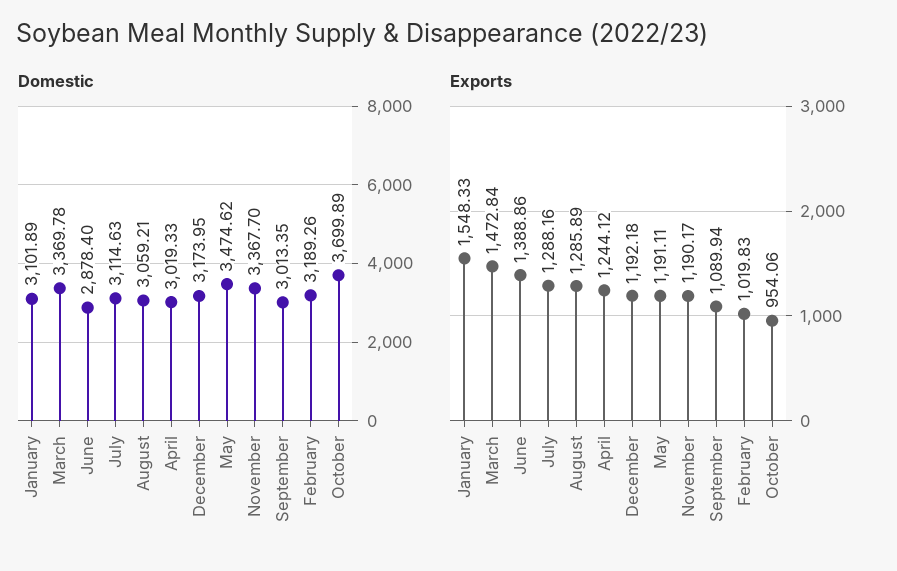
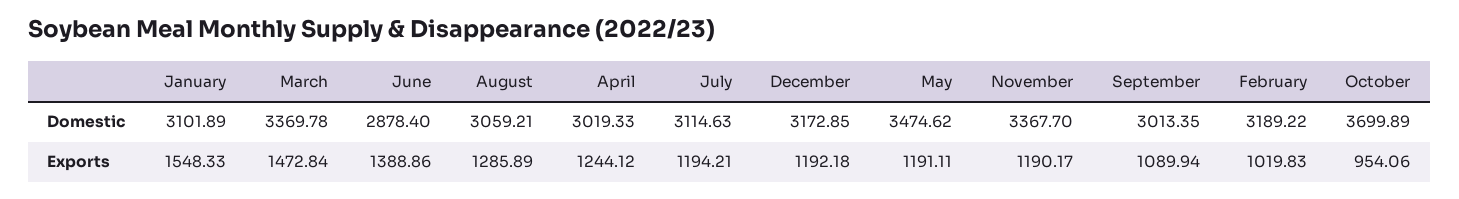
  {
    "Domestic": {
      "January": 3101.89,
      "March": 3369.78,
      "June": 2878.4,
      "July": 3114.63,
      "August": 3059.21,
      "April": 3019.33,
-     "December": 3173.95,
+     "December": 3172.85,
      "May": 3474.62,
      "November": 3367.7,
      "September": 3013.35,
-     "February": 3189.26,
+     "February": 3189.22,
      "October": 3699.89
    },
    "Exports": {
      "January": 1548.33,
      "March": 1472.84,
      "June": 1388.86,
-     "July": 1288.16,
+     "July": 1194.21,
      "August": 1285.89,
      "April": 1244.12,
      "December": 1192.18,
      "May": 1191.11,
      "November": 1190.17,
      "September": 1089.94,
      "February": 1019.83,
      "October": 954.06
    }
  }

